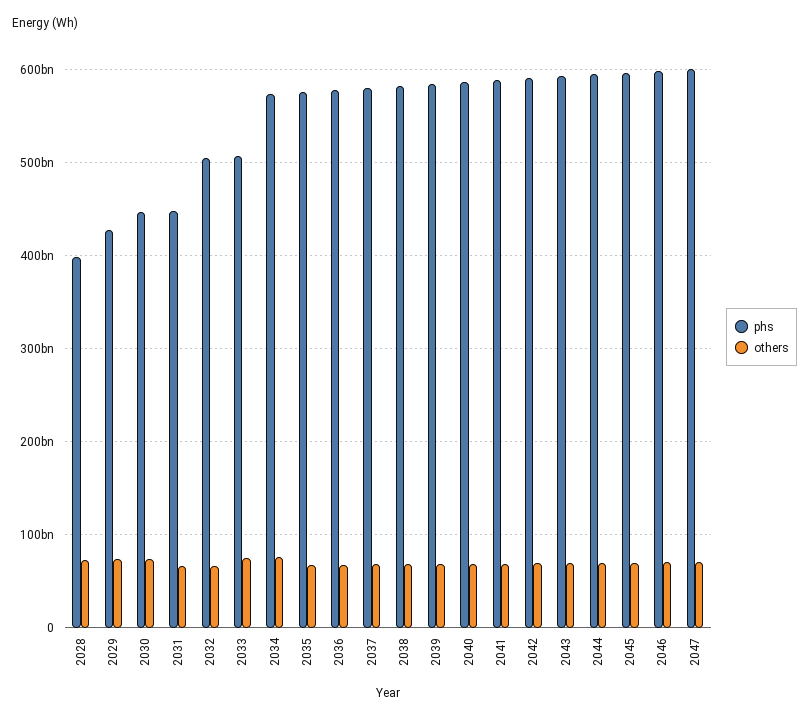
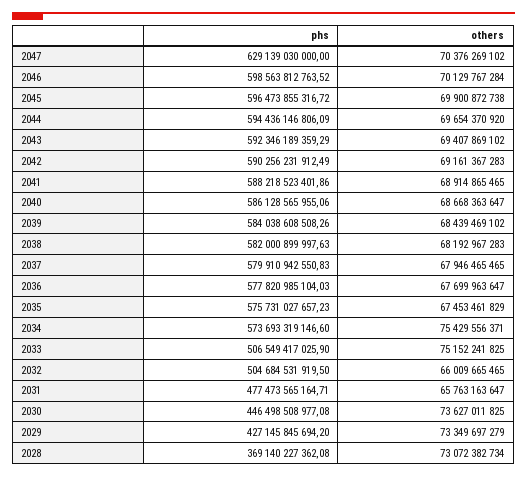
  {
    "phs": {
-     "2028": 400000000000,
+     "2028": 369140227362.08,
      "2029": 427145845694.2,
      "2030": 446498508977.08,
-     "2031": 450000000000,
+     "2031": 477473565164.71,
      "2032": 504684531919.5,
      "2033": 506549417025.9,
      "2034": 573693319146.6,
      "2035": 575731027657.23,
      "2036": 577820985104.03,
      "2037": 579910942550.83,
      "2038": 582000899997.63,
      "2039": 584038608508.26,
      "2040": 586128565955.06,
      "2041": 588218523401.86,
      "2042": 590256231912.49,
      "2043": 592346189359.29,
      "2044": 594436146806.09,
      "2045": 596473855316.72,
      "2046": 598563812763.52,
-     "2047": 600000000000
+     "2047": 629139030000
    },
    "others": {
      "2028": 73072382734,
      "2029": 73349697279,
      "2030": 73627011825,
      "2031": 65763163647,
      "2032": 66009665465,
      "2033": 75152241825,
      "2034": 75429556371,
      "2035": 67453461829,
      "2036": 67699963647,
      "2037": 67946465465,
      "2038": 68192967283,
      "2039": 68439469102,
      "2040": 68668363647,
      "2041": 68914865465,
      "2042": 69161367283,
      "2043": 69407869102,
      "2044": 69654370920,
      "2045": 69900872738,
      "2046": 70129767284,
      "2047": 70376269102
    }
  }

